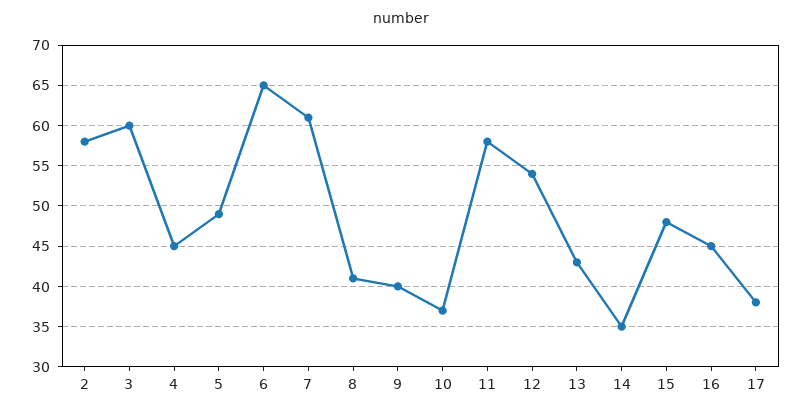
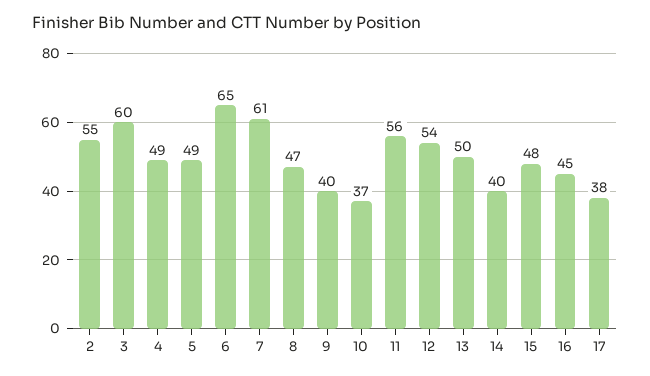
  {
-   "2": 58,
+   "2": 55,
    "3": 60,
-   "4": 45,
+   "4": 49,
    "5": 49,
    "6": 65,
    "7": 61,
-   "8": 41,
+   "8": 47,
    "9": 40,
    "10": 37,
-   "11": 58,
+   "11": 56,
    "12": 54,
-   "13": 43,
+   "13": 50,
-   "14": 35,
+   "14": 40,
    "15": 48,
    "16": 45,
    "17": 38
  }

